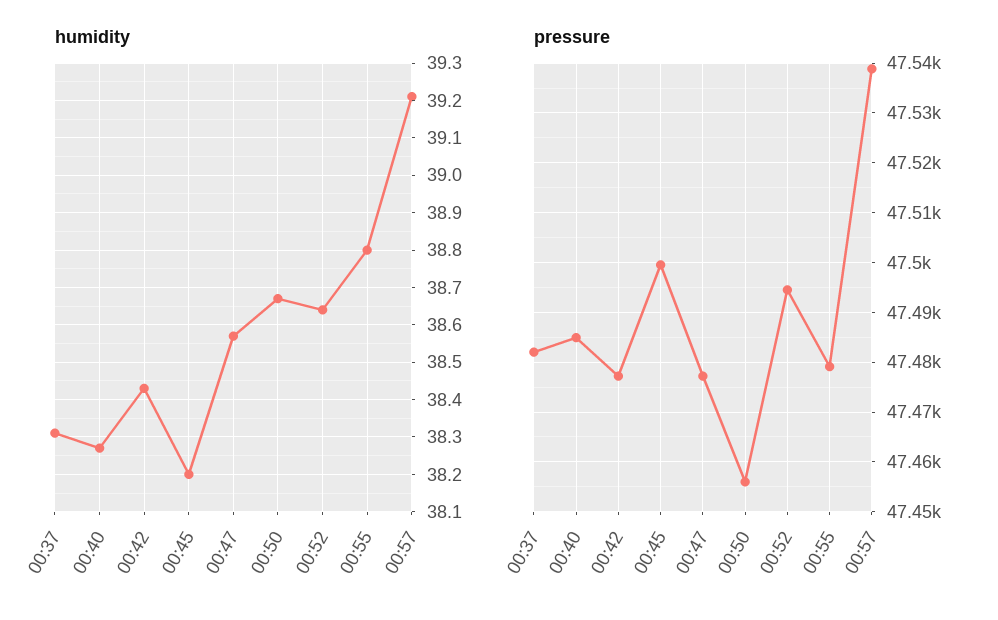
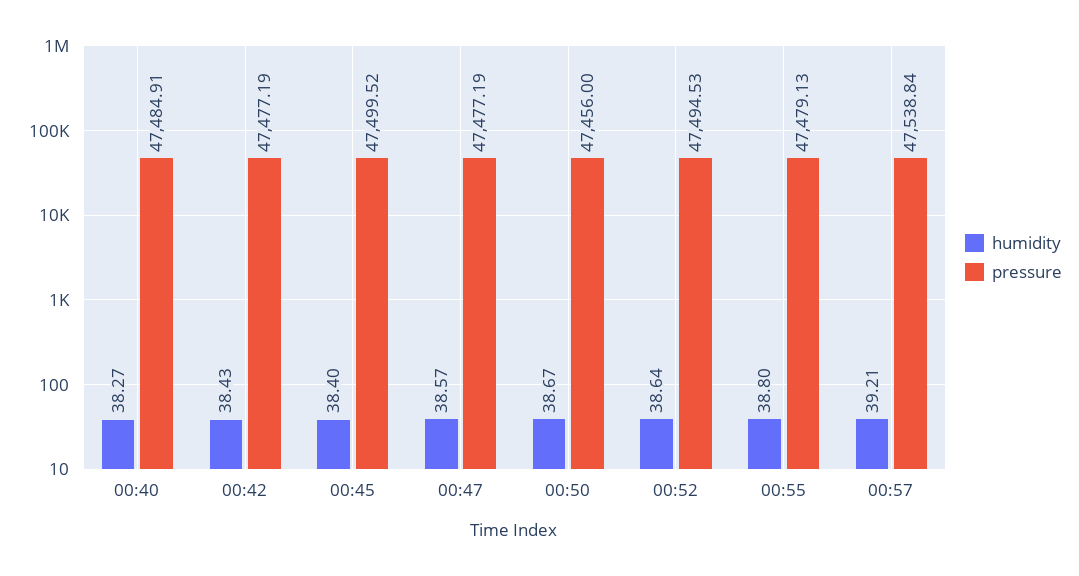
  {
    "humidity": {
-     "00:37": 38.3,
      "00:40": 38.27,
      "00:42": 38.43,
-     "00:45": 38.2,
+     "00:45": 38.4,
      "00:47": 38.57,
      "00:50": 38.67,
      "00:52": 38.64,
      "00:55": 38.8,
      "00:57": 39.21
    },
    "pressure": {
-     "00:37": 47482,
      "00:40": 47484.91,
      "00:42": 47477.19,
      "00:45": 47499.52,
      "00:47": 47477.19,
      "00:50": 47456,
      "00:52": 47494.53,
      "00:55": 47479.13,
      "00:57": 47538.84
    }
  }

